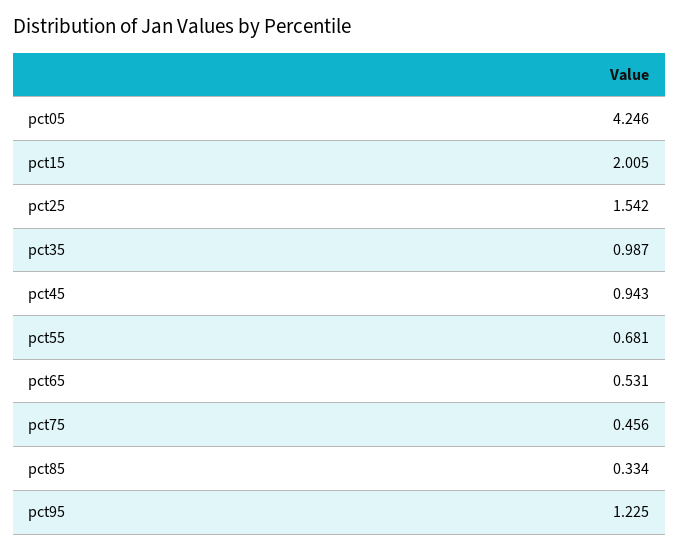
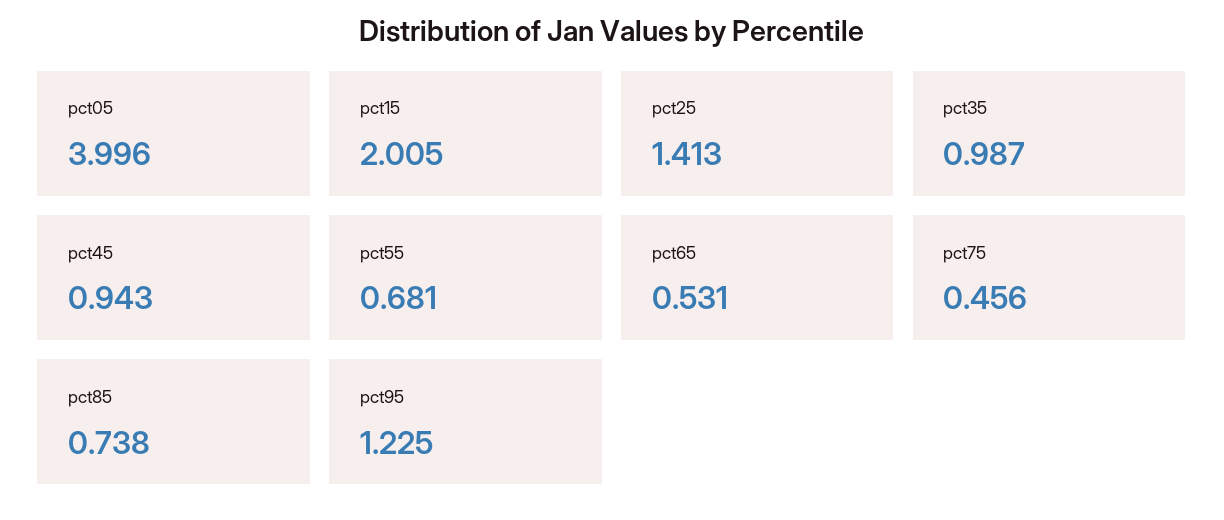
  {
-   "pct05": 4.246,
+   "pct05": 3.996,
    "pct15": 2.005,
-   "pct25": 1.542,
+   "pct25": 1.413,
    "pct35": 0.987,
    "pct45": 0.943,
    "pct55": 0.681,
    "pct65": 0.531,
    "pct75": 0.456,
-   "pct85": 0.334,
+   "pct85": 0.738,
    "pct95": 1.225
  }

